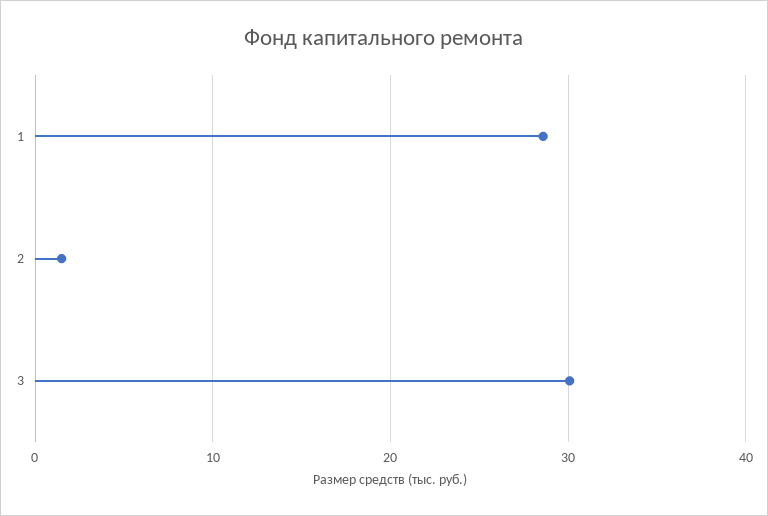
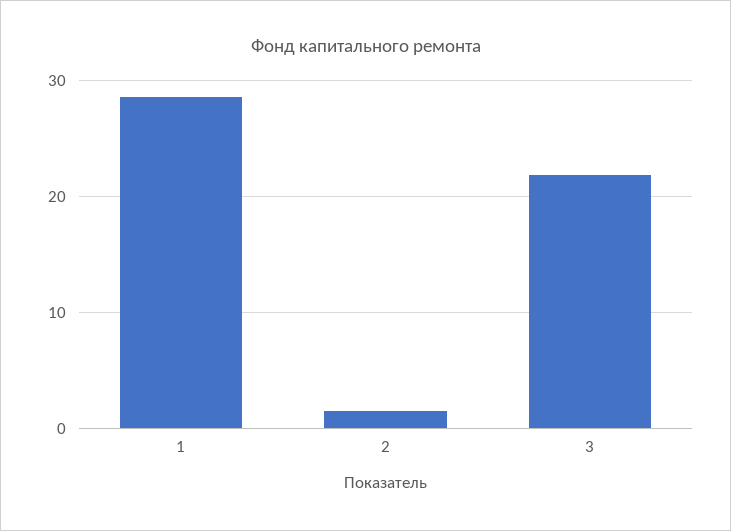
  {
    "1": 29,
    "2": 2,
-   "3": 30
+   "3": 22
  }

